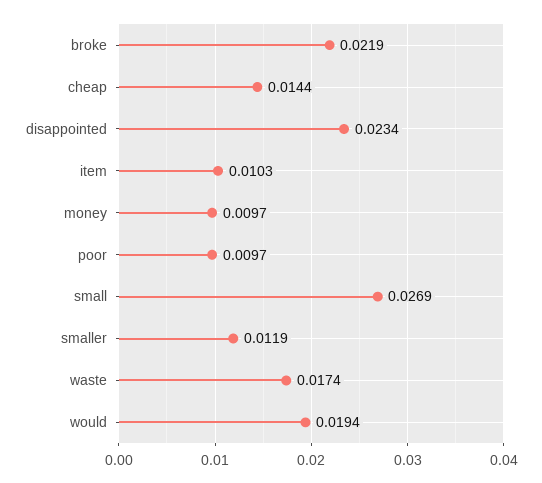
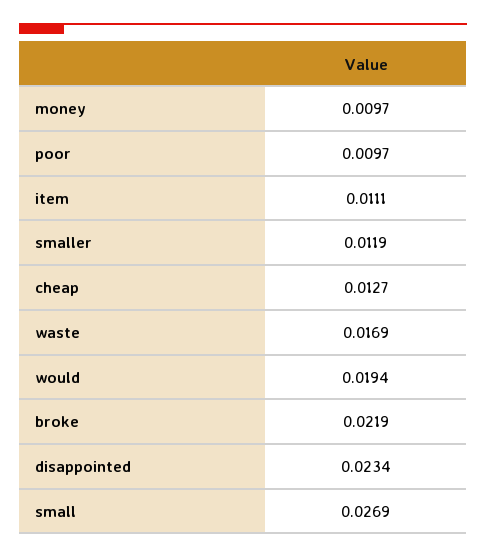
  {
    "broke": 0.0219,
-   "cheap": 0.0144,
+   "cheap": 0.0127,
    "disappointed": 0.0234,
-   "item": 0.0103,
+   "item": 0.0111,
    "money": 0.0097,
    "poor": 0.0097,
    "small": 0.0269,
    "smaller": 0.0119,
-   "waste": 0.0174,
+   "waste": 0.0169,
    "would": 0.0194
  }

